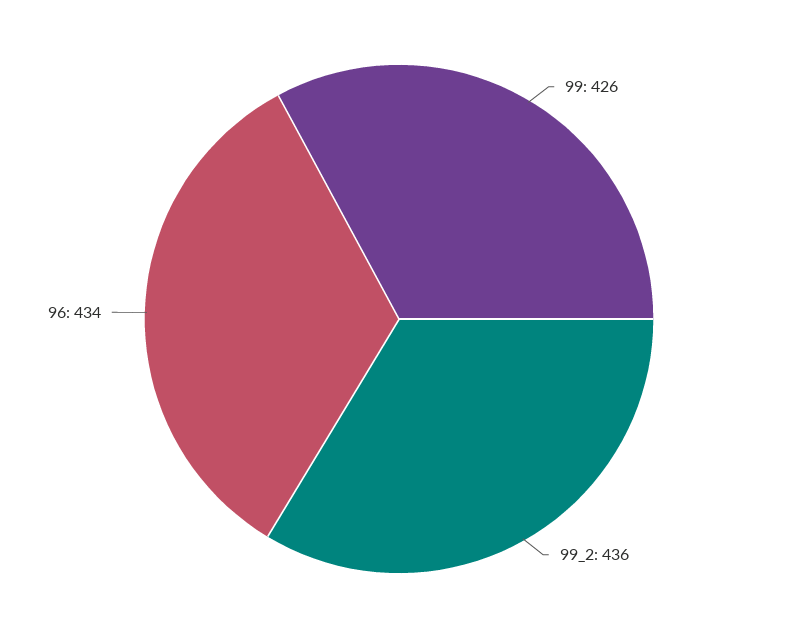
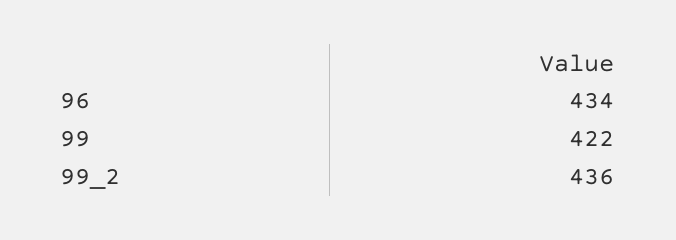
  {
-   "99": 426,
+   "99": 422,
    "99_2": 436,
    "96": 434
  }

